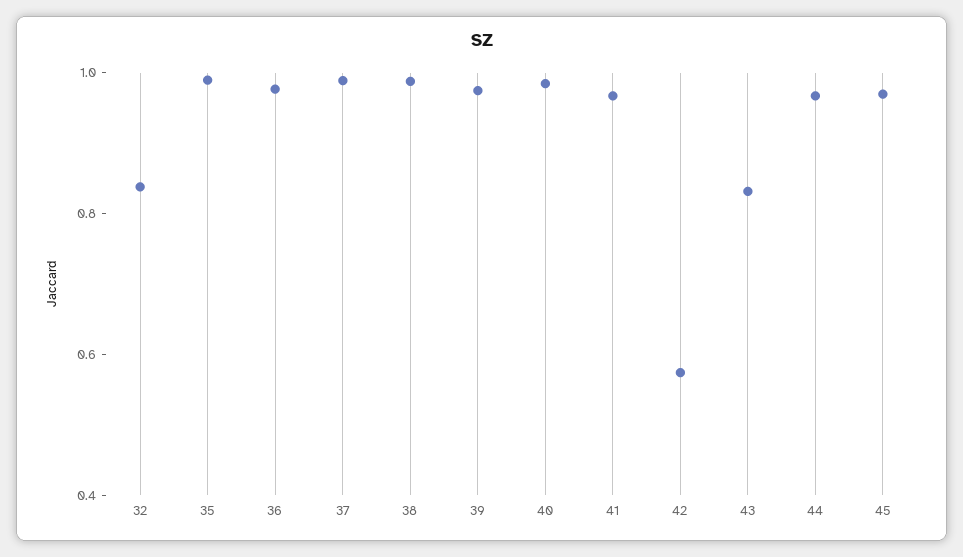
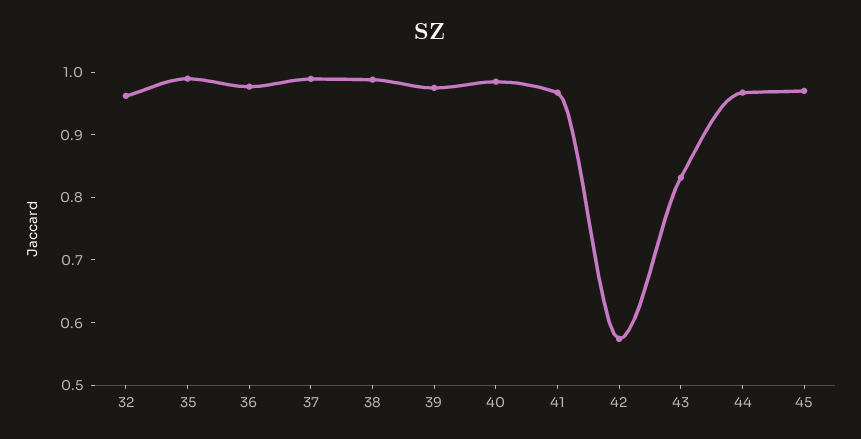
  {
-   "32": 0.85,
+   "32": 0.96,
    "35": 0.98,
    "36": 0.98,
    "37": 0.98,
    "38": 0.98,
    "39": 0.98,
    "40": 0.98,
    "41": 0.96,
    "42": 0.58,
    "43": 0.84,
    "44": 0.96,
    "45": 0.96
  }

